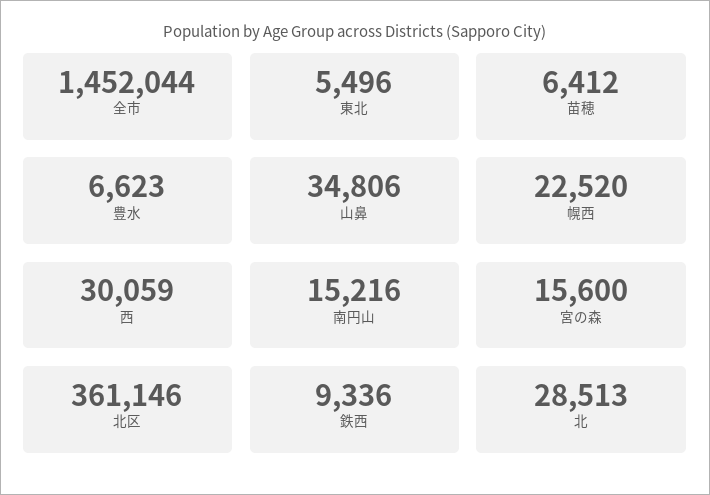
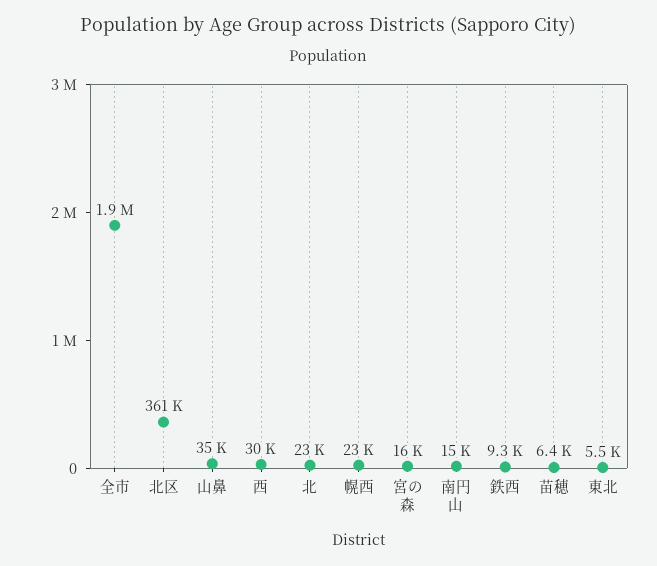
  {
-   "全市": 1452044,
+   "全市": 1900000,
    "東北": 5496,
    "苗穂": 6412,
-   "豊水": 6623,
    "山鼻": 34806,
    "幌西": 22520,
    "西": 30059,
    "南円山": 15216,
    "宮の森": 15600,
    "北区": 361146,
    "鉄西": 9336,
-   "北": 28513
+   "北": 23000
  }

